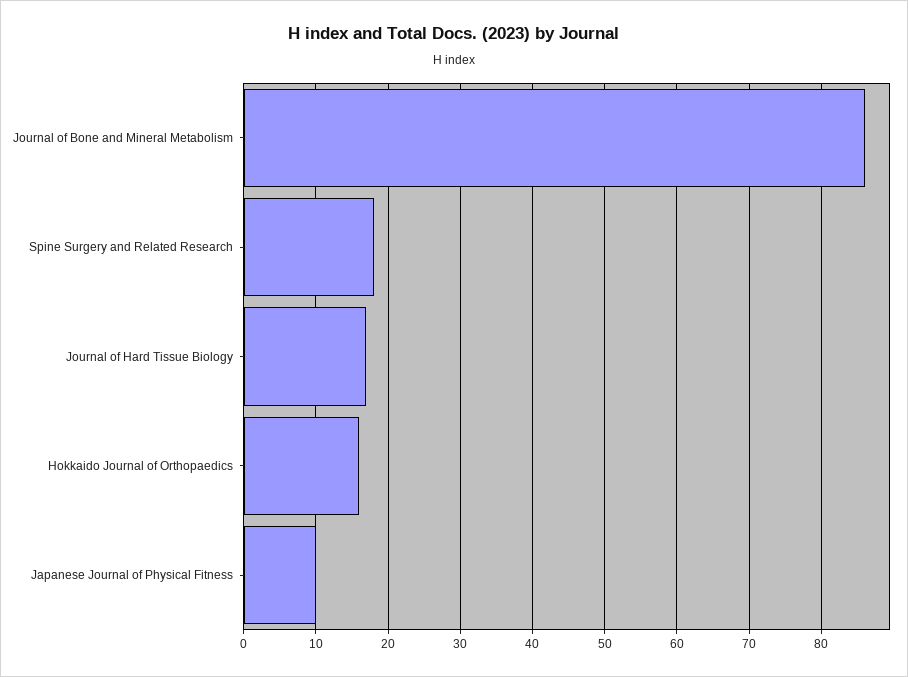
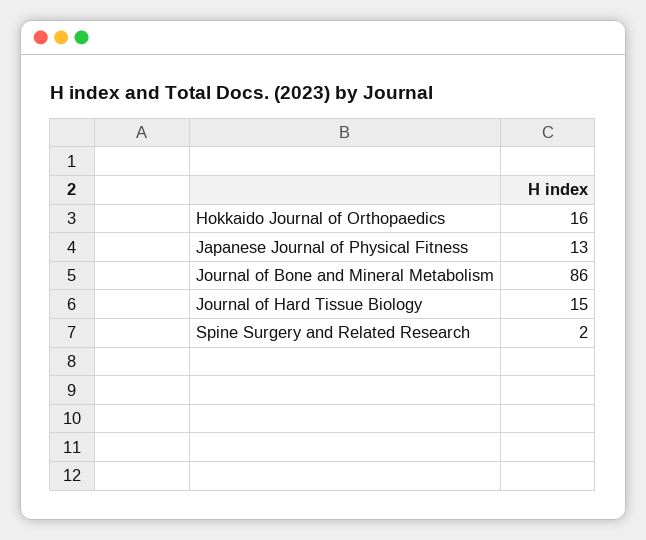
  {
    "Journal of Bone and Mineral Metabolism": 86,
-   "Spine Surgery and Related Research": 18,
+   "Spine Surgery and Related Research": 2,
-   "Journal of Hard Tissue Biology": 17,
+   "Journal of Hard Tissue Biology": 15,
    "Hokkaido Journal of Orthopaedics": 16,
-   "Japanese Journal of Physical Fitness": 10
+   "Japanese Journal of Physical Fitness": 13
  }

